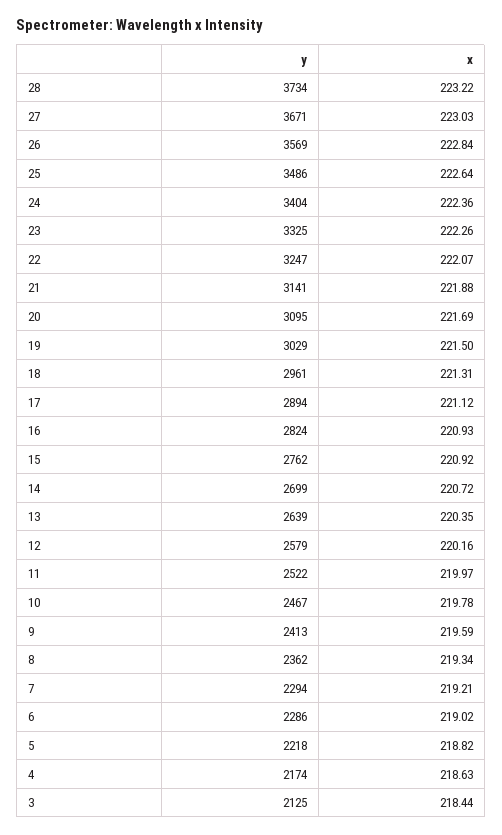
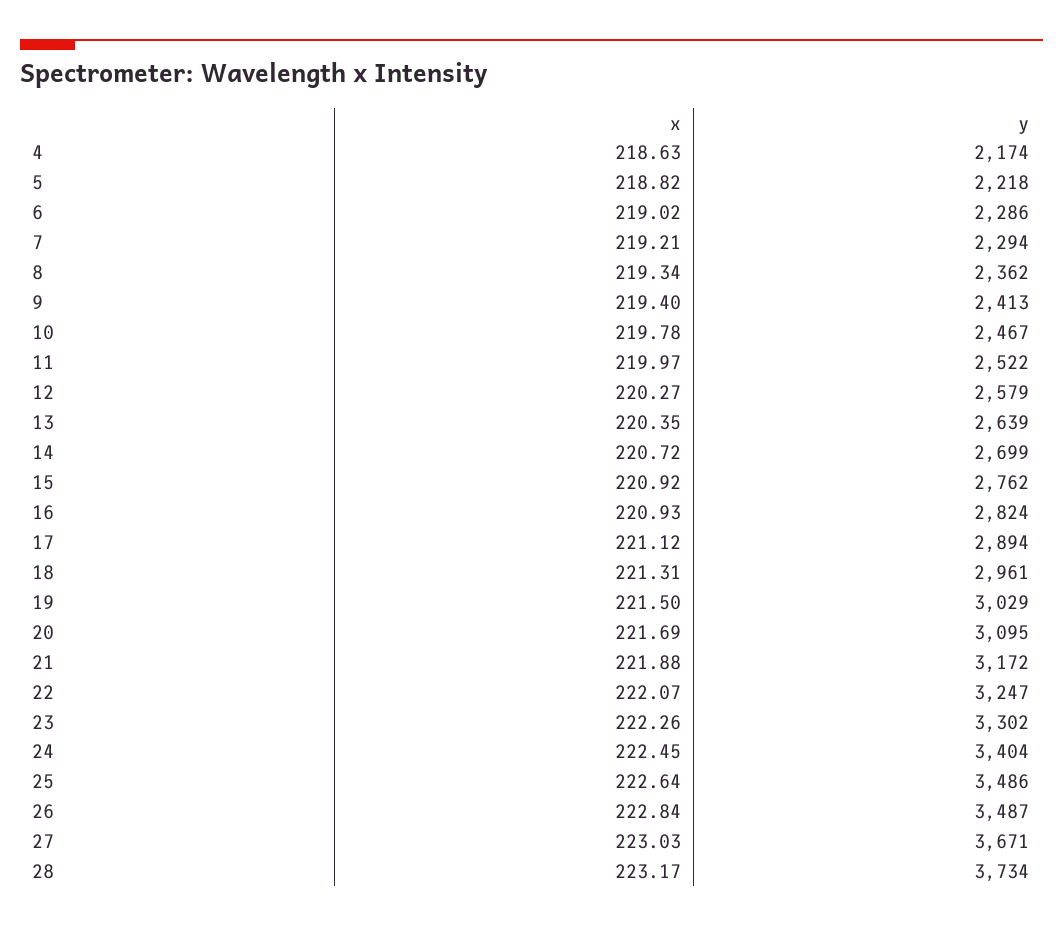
  {
    "y": {
      "28": 3734,
      "27": 3671,
-     "26": 3569,
+     "26": 3487,
      "25": 3486,
      "24": 3404,
-     "23": 3325,
+     "23": 3302,
      "22": 3247,
-     "21": 3141,
+     "21": 3172,
      "20": 3095,
      "19": 3029,
      "18": 2961,
      "17": 2894,
      "16": 2824,
      "15": 2762,
      "14": 2699,
      "13": 2639,
      "12": 2579,
      "11": 2522,
      "10": 2467,
      "9": 2413,
      "8": 2362,
      "7": 2294,
      "6": 2286,
      "5": 2218,
-     "4": 2174,
+     "4": 2174
-     "3": 2125
    },
    "x": {
-     "28": 223.22,
+     "28": 223.17,
      "27": 223.03,
      "26": 222.84,
      "25": 222.64,
-     "24": 222.36,
+     "24": 222.45,
      "23": 222.26,
      "22": 222.07,
      "21": 221.88,
      "20": 221.69,
      "19": 221.5,
      "18": 221.31,
      "17": 221.12,
      "16": 220.93,
      "15": 220.92,
      "14": 220.72,
      "13": 220.35,
-     "12": 220.16,
+     "12": 220.27,
      "11": 219.97,
      "10": 219.78,
-     "9": 219.59,
+     "9": 219.4,
      "8": 219.34,
      "7": 219.21,
      "6": 219.02,
      "5": 218.82,
-     "4": 218.63,
+     "4": 218.63
-     "3": 218.44
    }
  }

